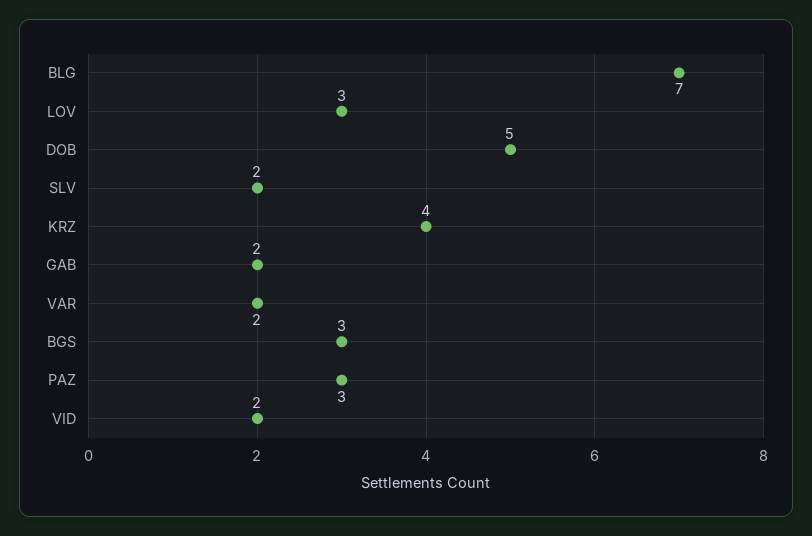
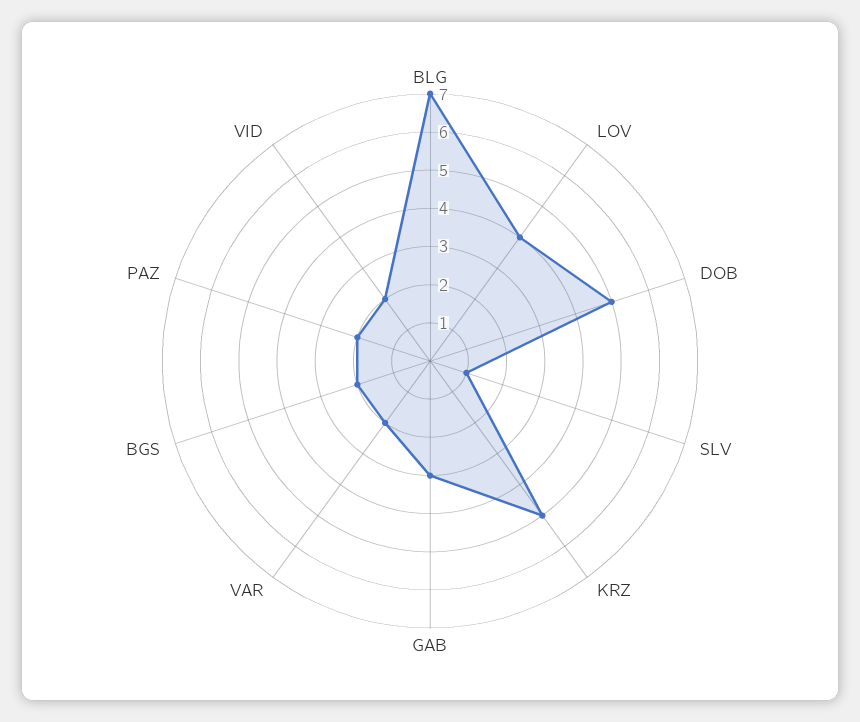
  {
    "BLG": 7,
-   "LOV": 3,
+   "LOV": 4,
    "DOB": 5,
-   "SLV": 2,
+   "SLV": 1,
-   "KRZ": 4,
+   "KRZ": 5,
-   "GAB": 2,
+   "GAB": 3,
    "VAR": 2,
-   "BGS": 3,
+   "BGS": 2,
-   "PAZ": 3,
+   "PAZ": 2,
    "VID": 2
  }

